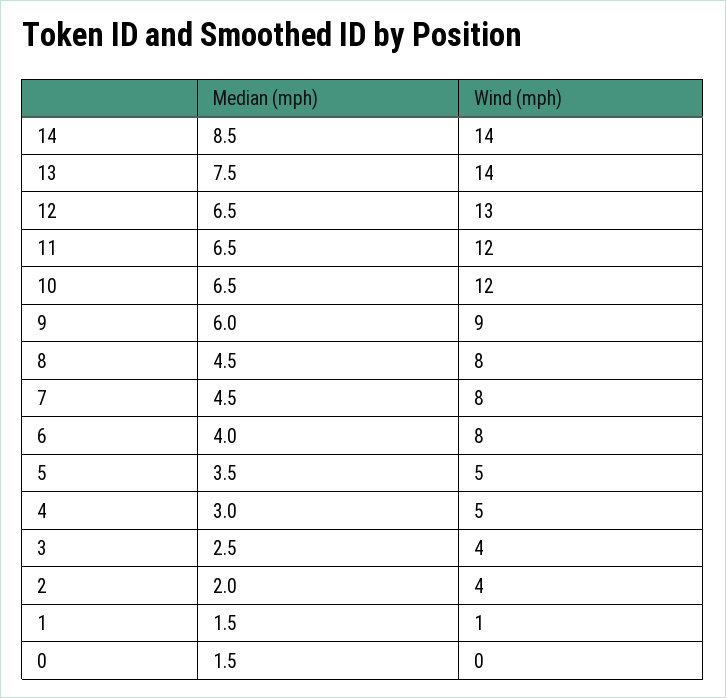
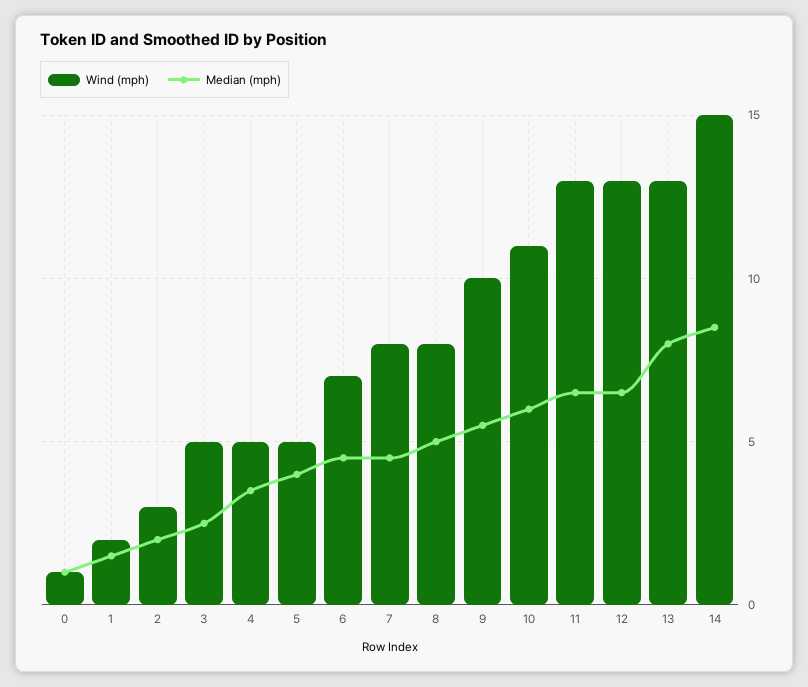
  {
    "Median (mph)": {
      "14": 8.5,
-     "13": 7.5,
+     "13": 8,
      "12": 6.5,
      "11": 6.5,
-     "10": 6.5,
+     "10": 6,
-     "9": 6,
+     "9": 5.5,
-     "8": 4.5,
+     "8": 5,
      "7": 4.5,
-     "6": 4,
+     "6": 4.5,
-     "5": 3.5,
+     "5": 4,
-     "4": 3,
+     "4": 3.5,
      "3": 2.5,
      "2": 2,
      "1": 1.5,
-     "0": 1.5
+     "0": 1
    },
    "Wind (mph)": {
-     "14": 14,
+     "14": 15,
-     "13": 14,
+     "13": 13,
      "12": 13,
-     "11": 12,
+     "11": 13,
-     "10": 12,
+     "10": 11,
-     "9": 9,
+     "9": 10,
      "8": 8,
      "7": 8,
-     "6": 8,
+     "6": 7,
      "5": 5,
      "4": 5,
-     "3": 4,
+     "3": 5,
-     "2": 4,
+     "2": 3,
-     "1": 1,
+     "1": 2,
-     "0": 0
+     "0": 1
    }
  }

